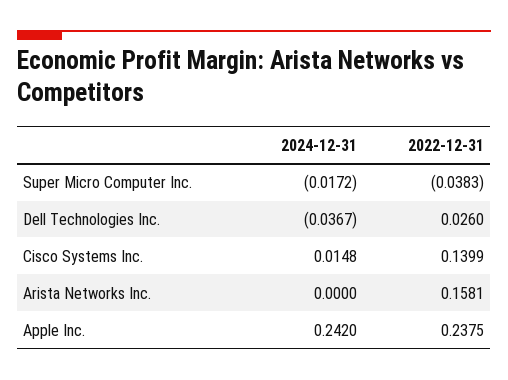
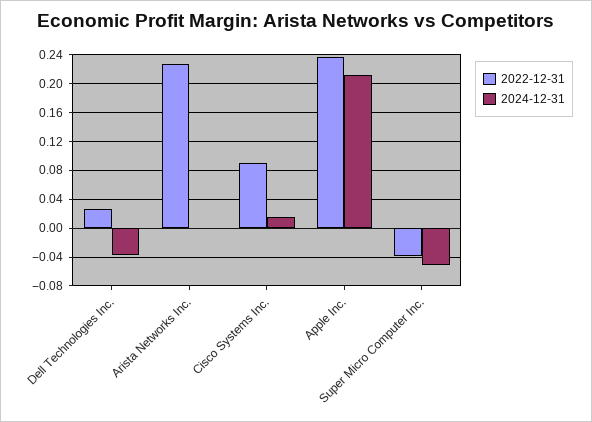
  {
    "2024-12-31": {
-     "Super Micro Computer Inc.": -0.0172,
+     "Super Micro Computer Inc.": -0.05,
      "Dell Technologies Inc.": -0.0367,
      "Cisco Systems Inc.": 0.0148,
      "Arista Networks Inc.": 0,
-     "Apple Inc.": 0.242
+     "Apple Inc.": 0.21
    },
    "2022-12-31": {
      "Super Micro Computer Inc.": -0.0383,
      "Dell Technologies Inc.": 0.026,
-     "Cisco Systems Inc.": 0.1399,
+     "Cisco Systems Inc.": 0.09,
-     "Arista Networks Inc.": 0.1581,
+     "Arista Networks Inc.": 0.23,
      "Apple Inc.": 0.2375
    }
  }

